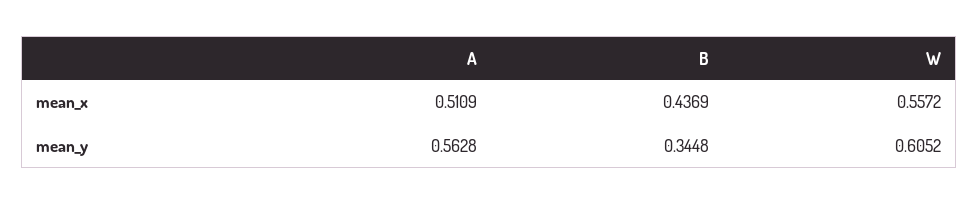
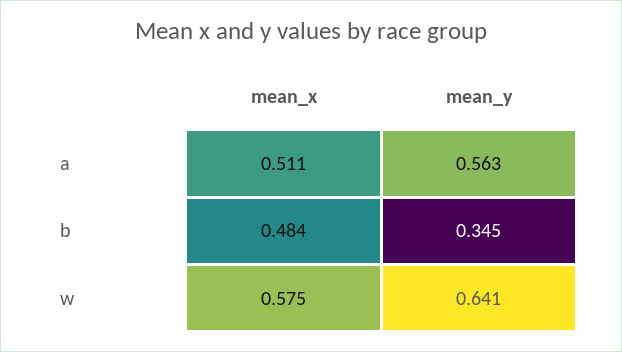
  {
    "A": {
      "mean_x": 0.5109,
      "mean_y": 0.5628
    },
    "B": {
-     "mean_x": 0.4369,
+     "mean_x": 0.484,
      "mean_y": 0.3448
    },
    "W": {
-     "mean_x": 0.5572,
+     "mean_x": 0.575,
-     "mean_y": 0.6052
+     "mean_y": 0.641
    }
  }

